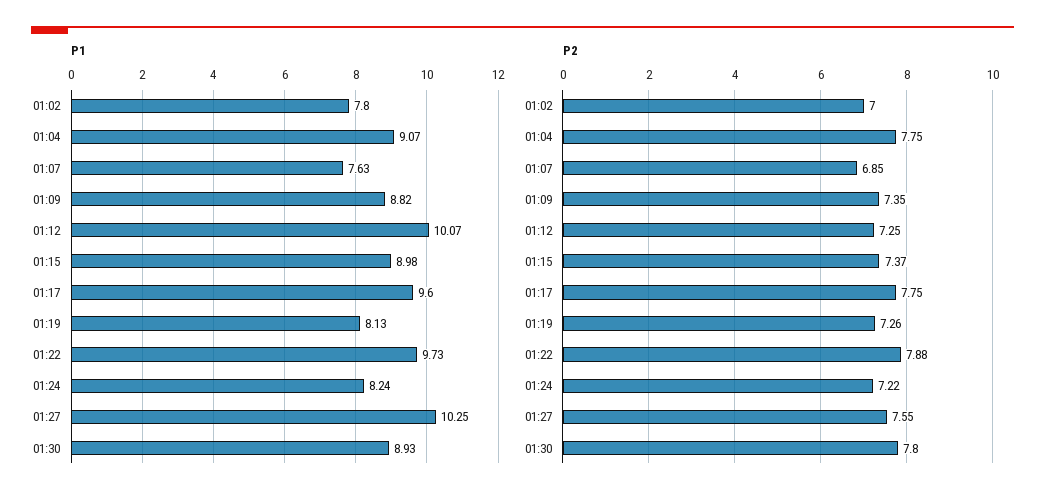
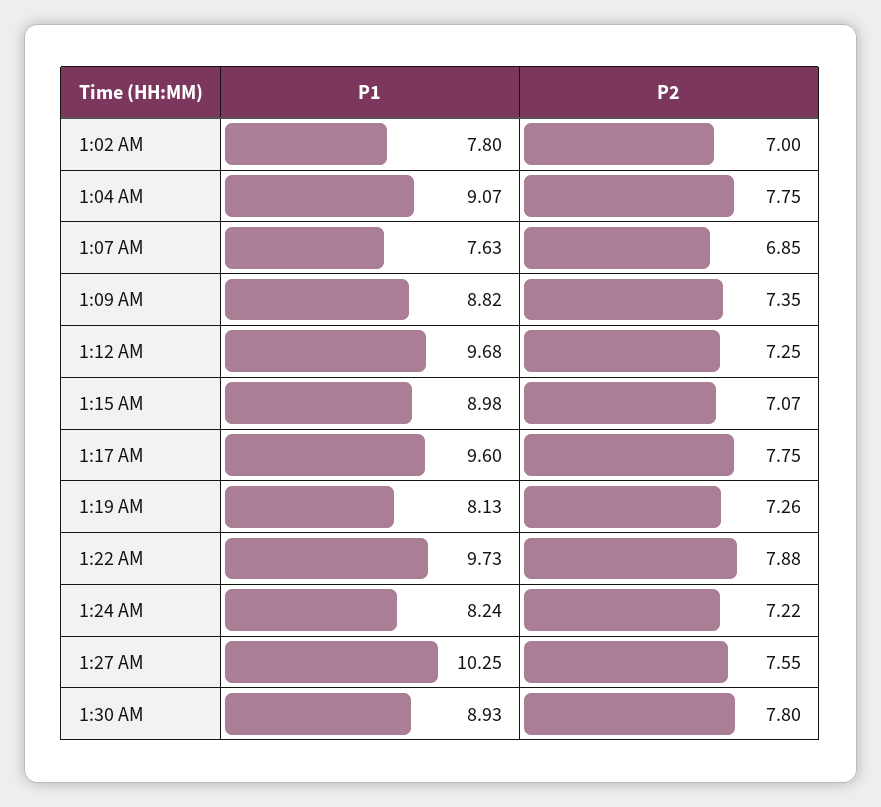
  {
    "P1": {
      "01:02": 7.8,
      "01:04": 9.07,
      "01:07": 7.63,
      "01:09": 8.82,
-     "01:12": 10.07,
+     "01:12": 9.68,
      "01:15": 8.98,
      "01:17": 9.6,
      "01:19": 8.13,
      "01:22": 9.73,
      "01:24": 8.24,
      "01:27": 10.25,
      "01:30": 8.93
    },
    "P2": {
      "01:02": 7,
      "01:04": 7.75,
      "01:07": 6.85,
      "01:09": 7.35,
      "01:12": 7.25,
-     "01:15": 7.37,
+     "01:15": 7.07,
      "01:17": 7.75,
      "01:19": 7.26,
      "01:22": 7.88,
      "01:24": 7.22,
      "01:27": 7.55,
      "01:30": 7.8
    }
  }

